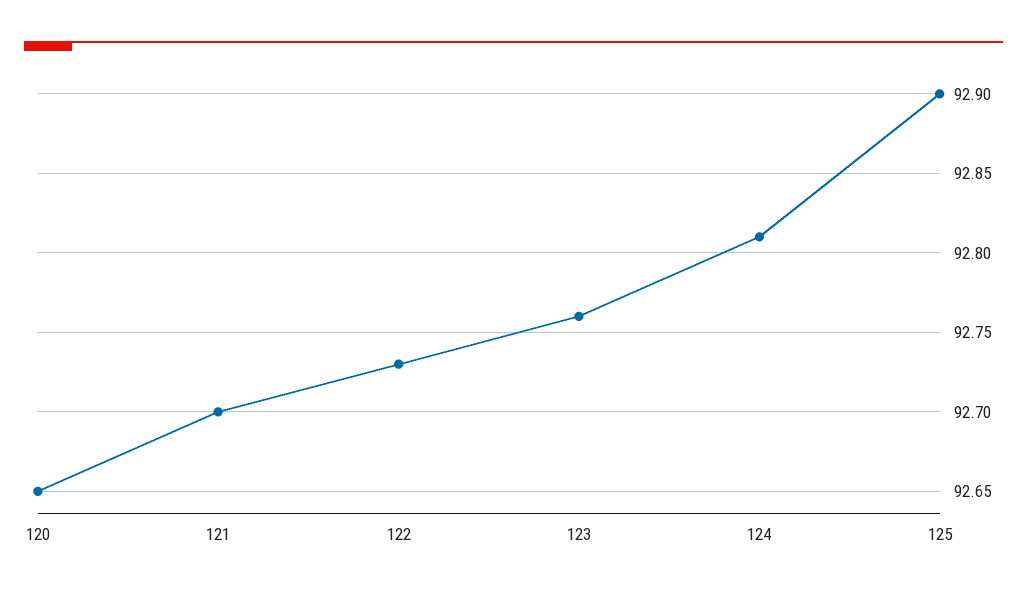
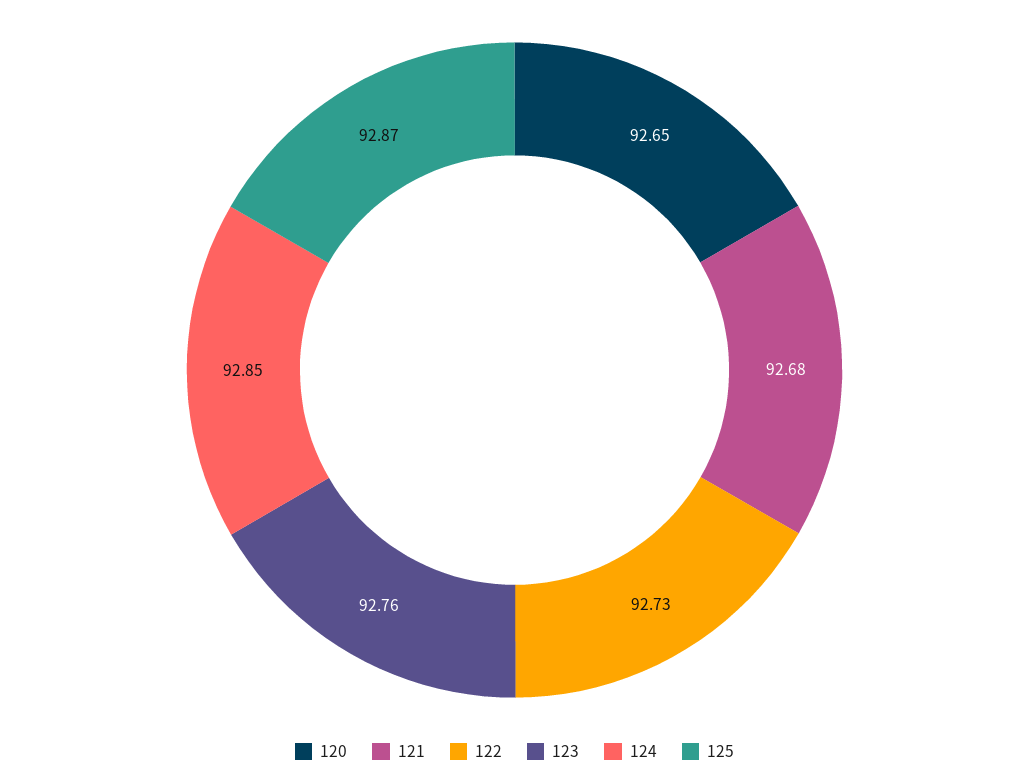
  {
    "120": 92.65,
-   "121": 92.7,
+   "121": 92.68,
    "122": 92.73,
    "123": 92.76,
-   "124": 92.81,
+   "124": 92.85,
-   "125": 92.9
+   "125": 92.87
  }

